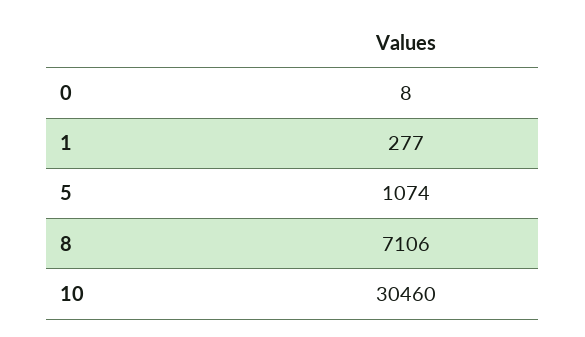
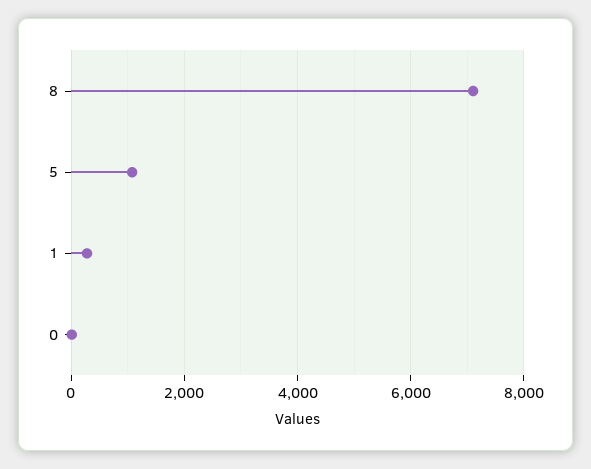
  {
    "0": 8,
    "1": 277,
    "5": 1074,
-   "8": 7106,
+   "8": 7106
-   "10": 30460
  }

